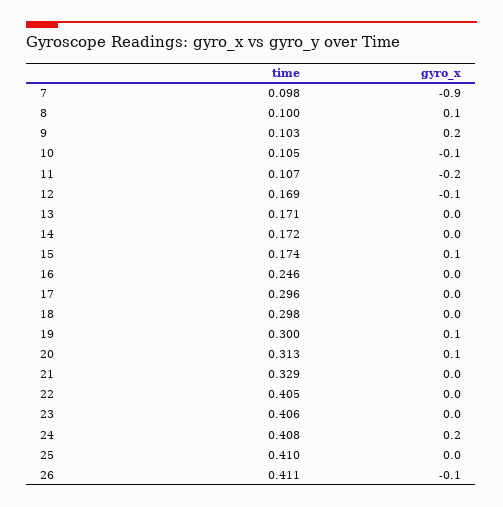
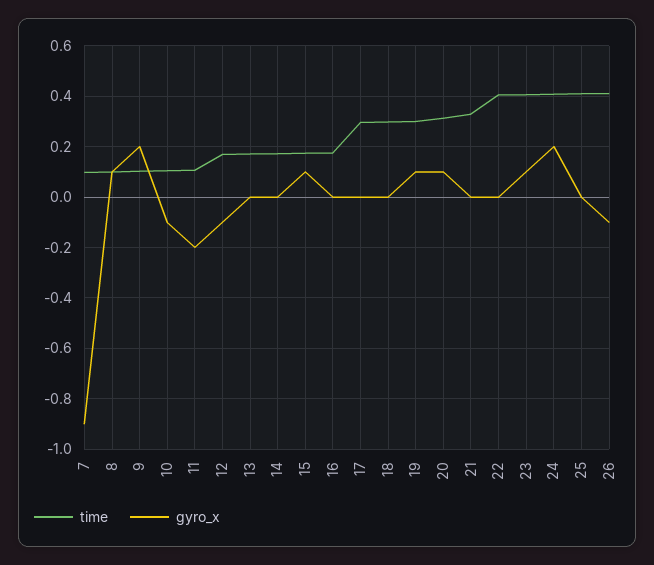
  {
    "time": {
      "7": 0.098,
      "8": 0.1,
      "9": 0.103,
      "10": 0.105,
      "11": 0.107,
      "12": 0.169,
      "13": 0.171,
      "14": 0.172,
      "15": 0.174,
-     "16": 0.246,
+     "16": 0.175,
      "17": 0.296,
      "18": 0.298,
      "19": 0.3,
      "20": 0.313,
      "21": 0.329,
      "22": 0.405,
      "23": 0.406,
      "24": 0.408,
      "25": 0.41,
      "26": 0.411
    },
    "gyro_x": {
      "7": -0.9,
      "8": 0.1,
      "9": 0.2,
      "10": -0.1,
      "11": -0.2,
      "12": -0.1,
      "13": 0,
      "14": 0,
      "15": 0.1,
      "16": 0,
      "17": 0,
      "18": 0,
      "19": 0.1,
      "20": 0.1,
      "21": 0,
      "22": 0,
-     "23": 0,
+     "23": 0.1,
      "24": 0.2,
      "25": 0,
      "26": -0.1
    }
  }

